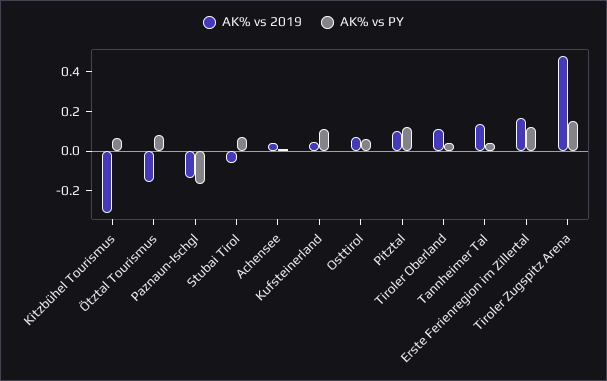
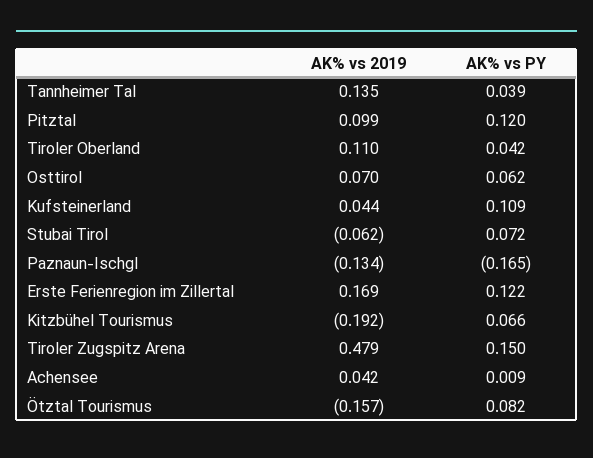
  {
    "AK% vs 2019": {
-     "Kitzbühel Tourismus": -0.3,
+     "Kitzbühel Tourismus": -0.192,
      "Ötztal Tourismus": -0.157,
      "Paznaun-Ischgl": -0.134,
      "Stubai Tirol": -0.062,
      "Achensee": 0.042,
      "Kufsteinerland": 0.044,
      "Osttirol": 0.07,
      "Pitztal": 0.099,
      "Tiroler Oberland": 0.11,
      "Tannheimer Tal": 0.135,
      "Erste Ferienregion im Zillertal": 0.169,
      "Tiroler Zugspitz Arena": 0.479
    },
    "AK% vs PY": {
      "Kitzbühel Tourismus": 0.066,
      "Ötztal Tourismus": 0.082,
      "Paznaun-Ischgl": -0.165,
      "Stubai Tirol": 0.072,
      "Achensee": 0.009,
      "Kufsteinerland": 0.109,
      "Osttirol": 0.062,
      "Pitztal": 0.12,
      "Tiroler Oberland": 0.042,
      "Tannheimer Tal": 0.039,
      "Erste Ferienregion im Zillertal": 0.122,
      "Tiroler Zugspitz Arena": 0.15
    }
  }

